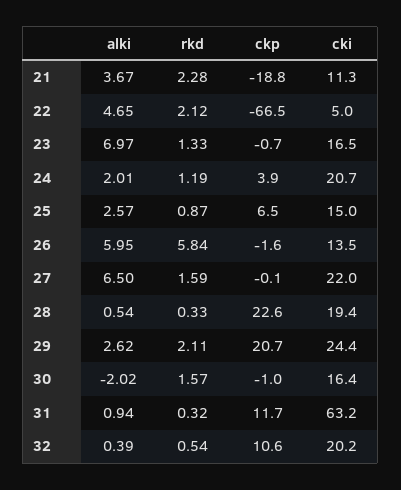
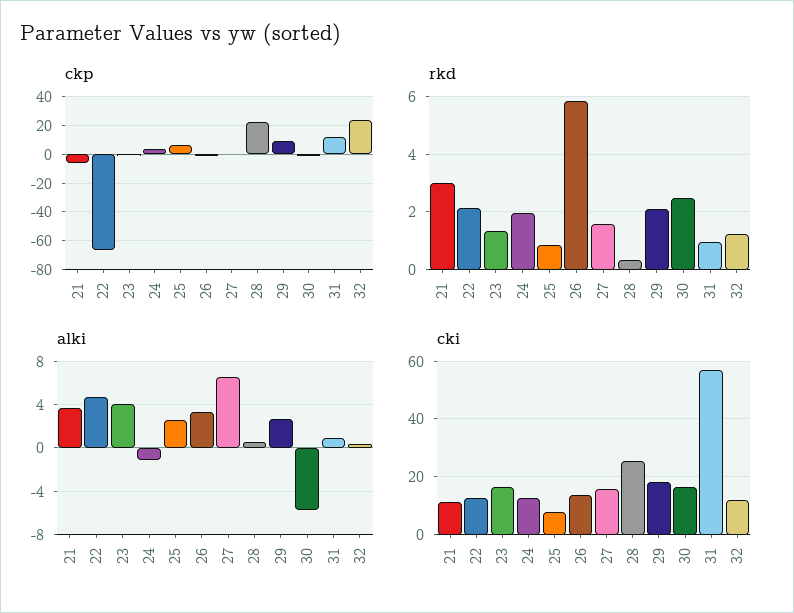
  {
    "alki": {
      "21": 3.67,
      "22": 4.65,
-     "23": 6.97,
+     "23": 4,
-     "24": 2.01,
+     "24": -1,
      "25": 2.57,
-     "26": 5.95,
+     "26": 3,
      "27": 6.5,
      "28": 0.54,
      "29": 2.62,
-     "30": -2.02,
+     "30": -6,
      "31": 0.94,
      "32": 0.39
    },
    "rkd": {
-     "21": 2.28,
+     "21": 3,
      "22": 2.12,
      "23": 1.33,
-     "24": 1.19,
+     "24": 2,
      "25": 0.87,
      "26": 5.84,
      "27": 1.59,
      "28": 0.33,
      "29": 2.11,
-     "30": 1.57,
+     "30": 2.5,
-     "31": 0.32,
+     "31": 1,
-     "32": 0.54
+     "32": 1.25
    },
    "ckp": {
-     "21": -18.8,
+     "21": -5,
      "22": -66.5,
      "23": -0.7,
      "24": 3.9,
      "25": 6.5,
      "26": -1.6,
      "27": -0.1,
      "28": 22.6,
-     "29": 20.7,
+     "29": 10,
      "30": -1,
      "31": 11.7,
-     "32": 10.6
+     "32": 25
    },
    "cki": {
      "21": 11.3,
-     "22": 5,
+     "22": 12.5,
      "23": 16.5,
-     "24": 20.7,
+     "24": 12.5,
-     "25": 15,
+     "25": 7.5,
      "26": 13.5,
-     "27": 22,
+     "27": 15,
-     "28": 19.4,
+     "28": 25,
-     "29": 24.4,
+     "29": 17.5,
      "30": 16.4,
-     "31": 63.2,
+     "31": 57.5,
-     "32": 20.2
+     "32": 12.5
    }
  }

